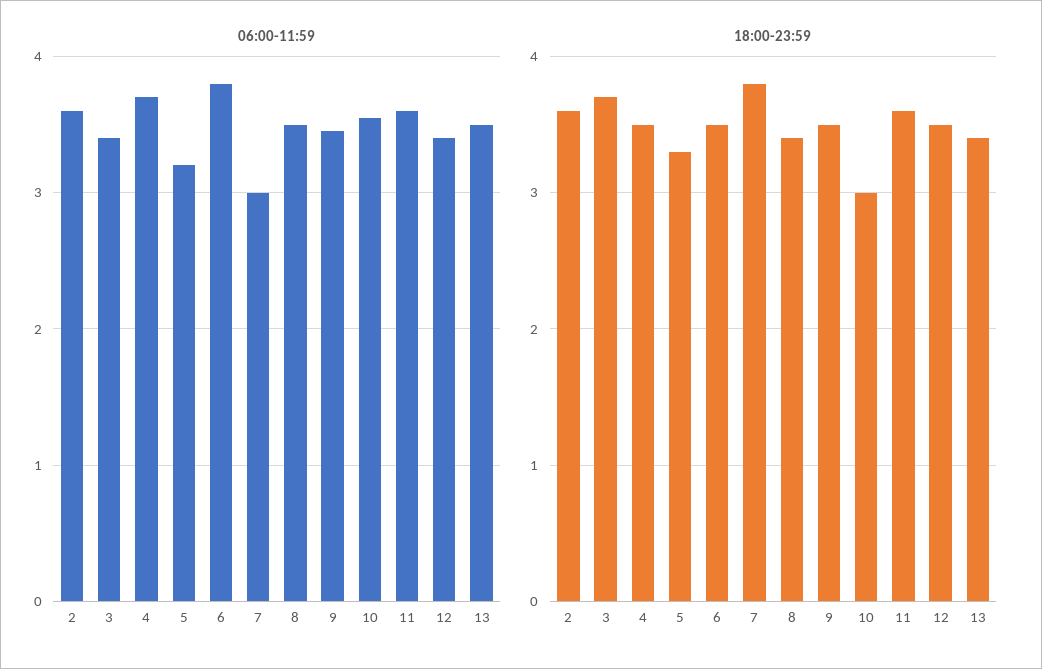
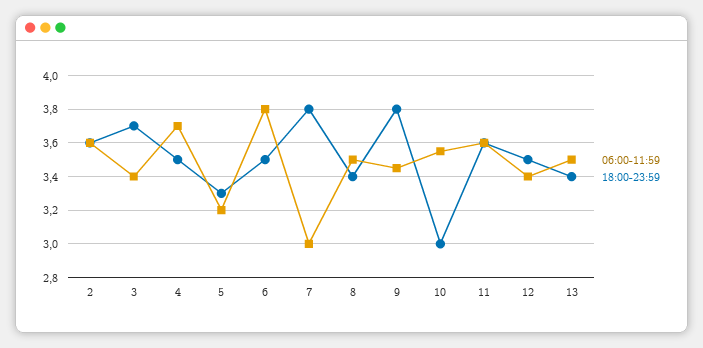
  {
    "06:00-11:59": {
      "2": 3.6,
      "3": 3.4,
      "4": 3.7,
      "5": 3.2,
      "6": 3.8,
      "7": 3,
      "8": 3.5,
      "9": 3.45,
      "10": 3.55,
      "11": 3.6,
      "12": 3.4,
      "13": 3.5
    },
    "18:00-23:59": {
      "2": 3.6,
      "3": 3.7,
      "4": 3.5,
      "5": 3.3,
      "6": 3.5,
      "7": 3.8,
      "8": 3.4,
-     "9": 3.5,
+     "9": 3.8,
      "10": 3,
      "11": 3.6,
      "12": 3.5,
      "13": 3.4
    }
  }

